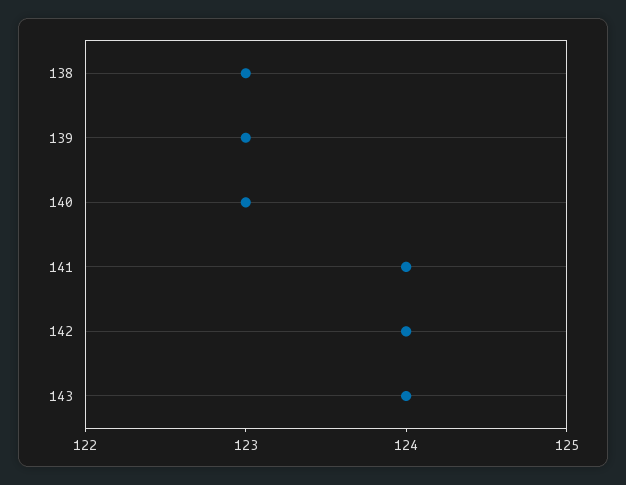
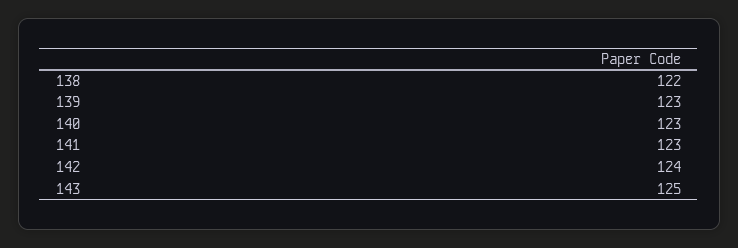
  {
-   "138": 123,
+   "138": 122,
    "139": 123,
    "140": 123,
-   "141": 124,
+   "141": 123,
    "142": 124,
-   "143": 124
+   "143": 125
  }

